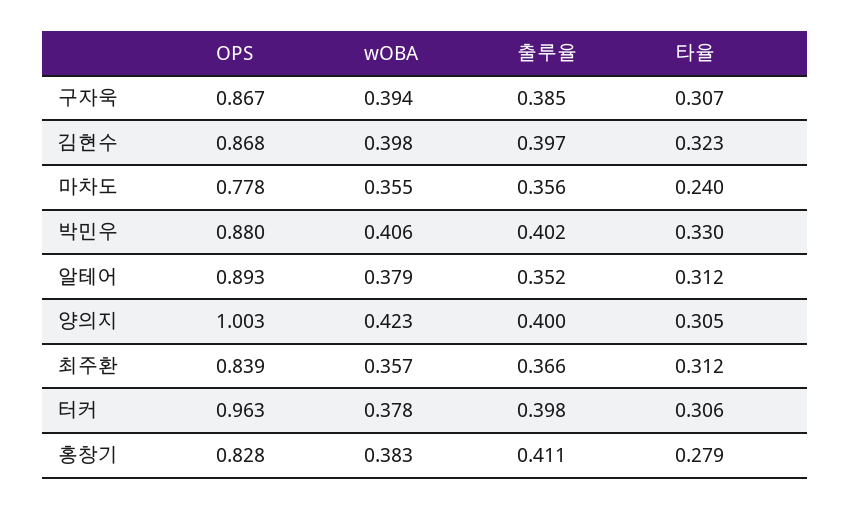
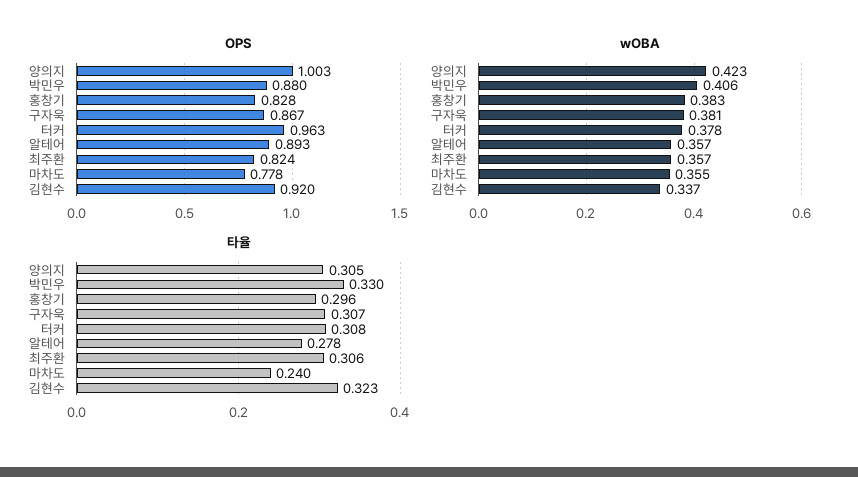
  {
    "OPS": {
      "구자욱": 0.867,
-     "김현수": 0.868,
+     "김현수": 0.92,
      "마차도": 0.778,
      "박민우": 0.88,
      "알테어": 0.893,
      "양의지": 1.003,
-     "최주환": 0.839,
+     "최주환": 0.824,
      "터커": 0.963,
      "홍창기": 0.828
    },
    "wOBA": {
-     "구자욱": 0.394,
+     "구자욱": 0.381,
-     "김현수": 0.398,
+     "김현수": 0.337,
      "마차도": 0.355,
      "박민우": 0.406,
-     "알테어": 0.379,
+     "알테어": 0.357,
      "양의지": 0.423,
      "최주환": 0.357,
      "터커": 0.378,
      "홍창기": 0.383
    },
-   "출루율": {
-     "구자욱": 0.385,
-     "김현수": 0.397,
-     "마차도": 0.356,
-     "박민우": 0.402,
-     "알테어": 0.352,
-     "양의지": 0.4,
-     "최주환": 0.366,
-     "터커": 0.398,
-     "홍창기": 0.411
-   },
    "타율": {
      "구자욱": 0.307,
      "김현수": 0.323,
      "마차도": 0.24,
      "박민우": 0.33,
-     "알테어": 0.312,
+     "알테어": 0.278,
      "양의지": 0.305,
-     "최주환": 0.312,
+     "최주환": 0.306,
-     "터커": 0.306,
+     "터커": 0.308,
-     "홍창기": 0.279
+     "홍창기": 0.296
    }
  }

